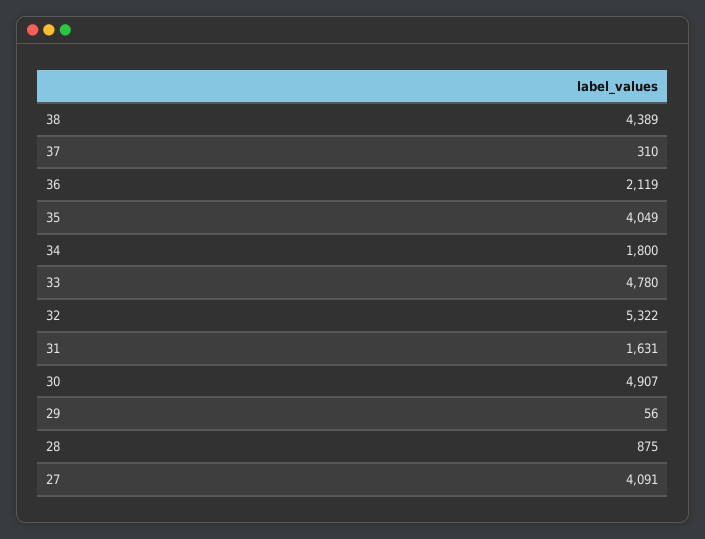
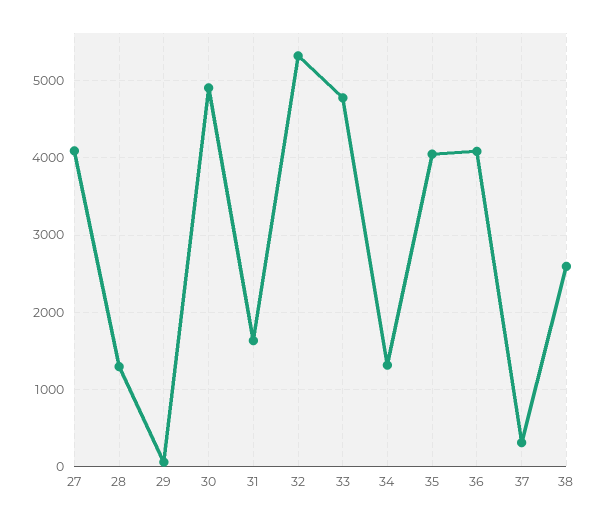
  {
-   "38": 4389,
+   "38": 2600,
    "37": 310,
-   "36": 2119,
+   "36": 4100,
    "35": 4049,
-   "34": 1800,
+   "34": 1300,
    "33": 4780,
    "32": 5322,
    "31": 1631,
    "30": 4907,
    "29": 56,
-   "28": 875,
+   "28": 1300,
    "27": 4091
  }

